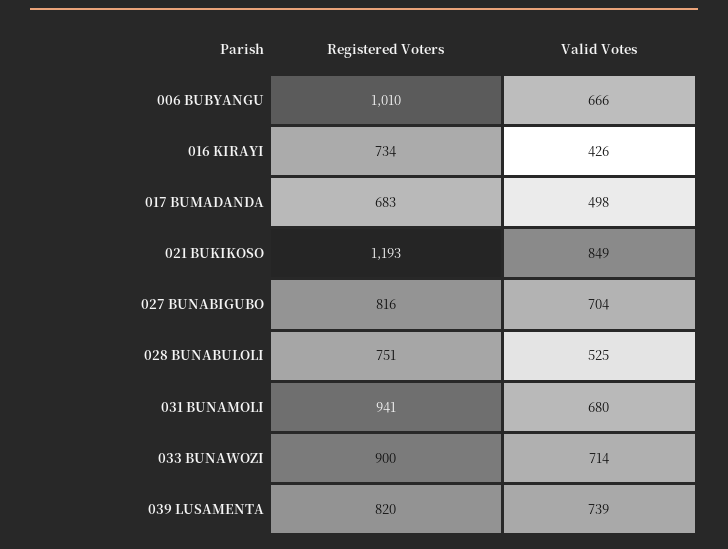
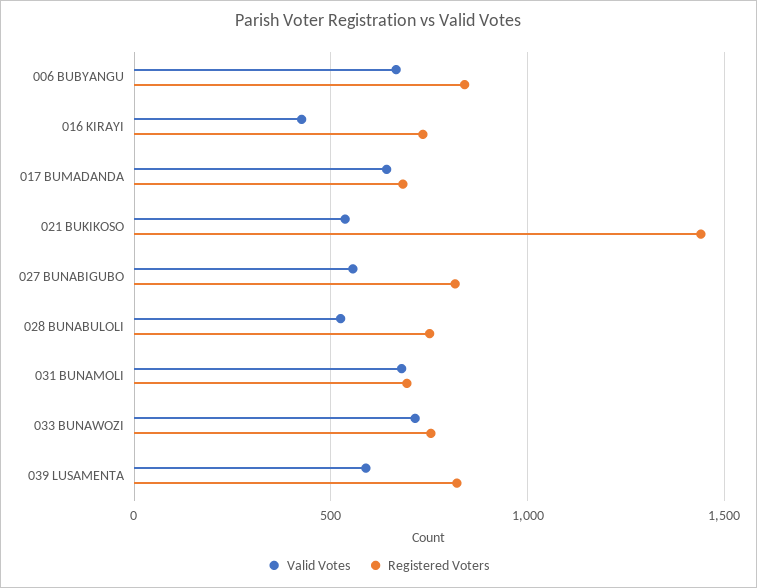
  {
    "Registered Voters": {
-     "006 BUBYANGU": 1010,
+     "006 BUBYANGU": 850,
      "016 KIRAYI": 734,
      "017 BUMADANDA": 683,
-     "021 BUKIKOSO": 1193,
+     "021 BUKIKOSO": 1450,
      "027 BUNABIGUBO": 816,
      "028 BUNABULOLI": 751,
-     "031 BUNAMOLI": 941,
+     "031 BUNAMOLI": 700,
-     "033 BUNAWOZI": 900,
+     "033 BUNAWOZI": 750,
      "039 LUSAMENTA": 820
    },
    "Valid Votes": {
      "006 BUBYANGU": 666,
      "016 KIRAYI": 426,
-     "017 BUMADANDA": 498,
+     "017 BUMADANDA": 650,
-     "021 BUKIKOSO": 849,
+     "021 BUKIKOSO": 550,
-     "027 BUNABIGUBO": 704,
+     "027 BUNABIGUBO": 550,
      "028 BUNABULOLI": 525,
      "031 BUNAMOLI": 680,
      "033 BUNAWOZI": 714,
-     "039 LUSAMENTA": 739
+     "039 LUSAMENTA": 600
    }
  }

